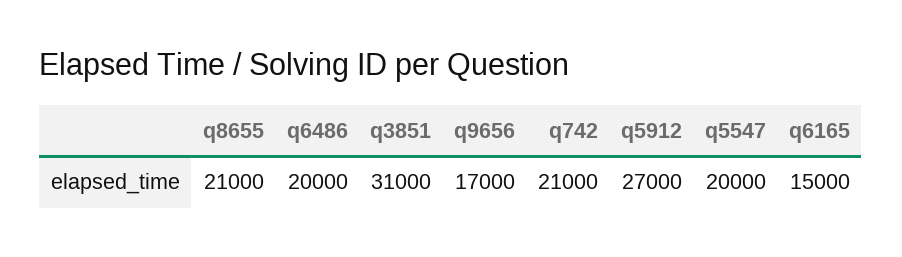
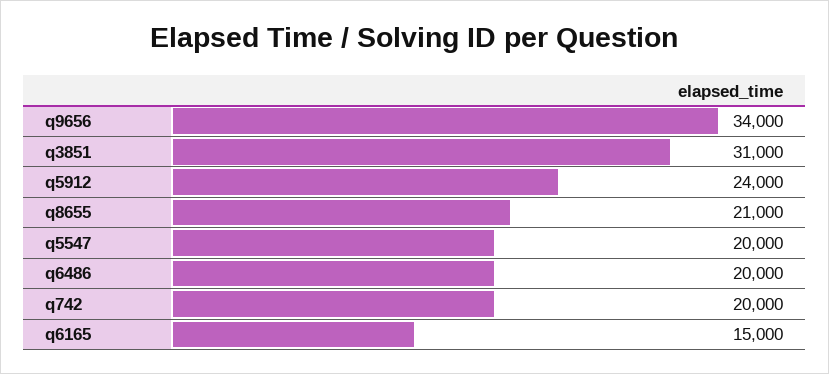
  {
    "q8655": 21000,
    "q6486": 20000,
    "q3851": 31000,
-   "q9656": 17000,
+   "q9656": 34000,
-   "q742": 21000,
+   "q742": 20000,
-   "q5912": 27000,
+   "q5912": 24000,
    "q5547": 20000,
    "q6165": 15000
  }

